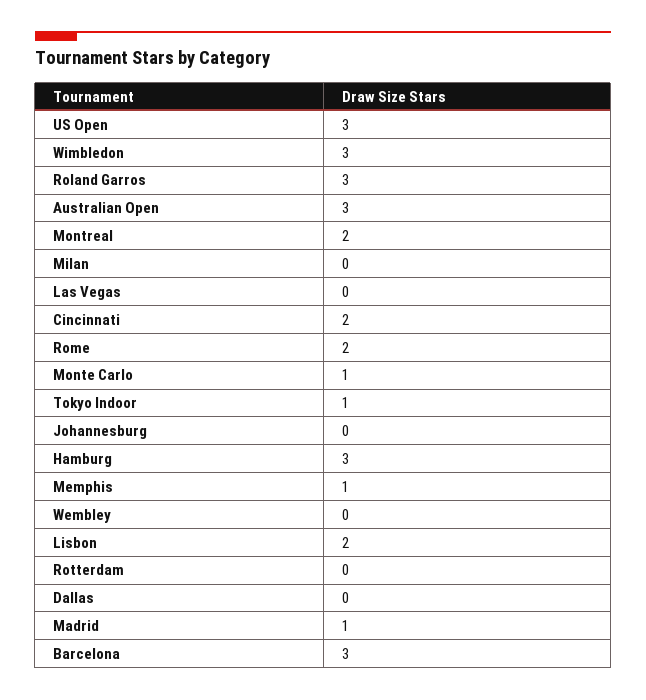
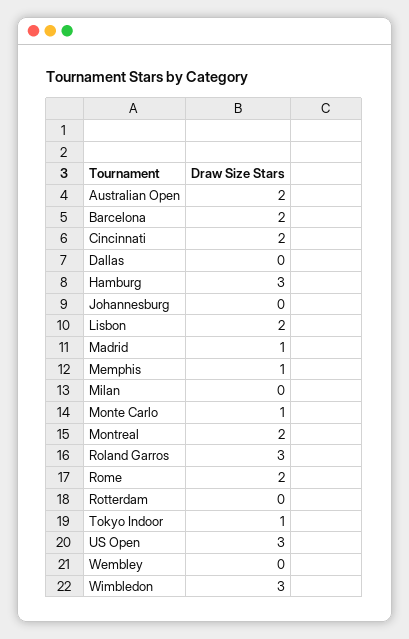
  {
    "US Open": 3,
    "Wimbledon": 3,
    "Roland Garros": 3,
-   "Australian Open": 3,
+   "Australian Open": 2,
    "Montreal": 2,
    "Milan": 0,
-   "Las Vegas": 0,
    "Cincinnati": 2,
    "Rome": 2,
    "Monte Carlo": 1,
    "Tokyo Indoor": 1,
    "Johannesburg": 0,
    "Hamburg": 3,
    "Memphis": 1,
    "Wembley": 0,
    "Lisbon": 2,
    "Rotterdam": 0,
    "Dallas": 0,
    "Madrid": 1,
-   "Barcelona": 3
+   "Barcelona": 2
  }

